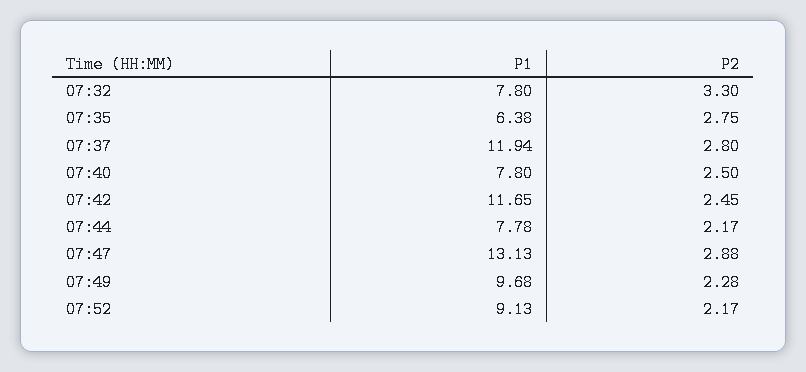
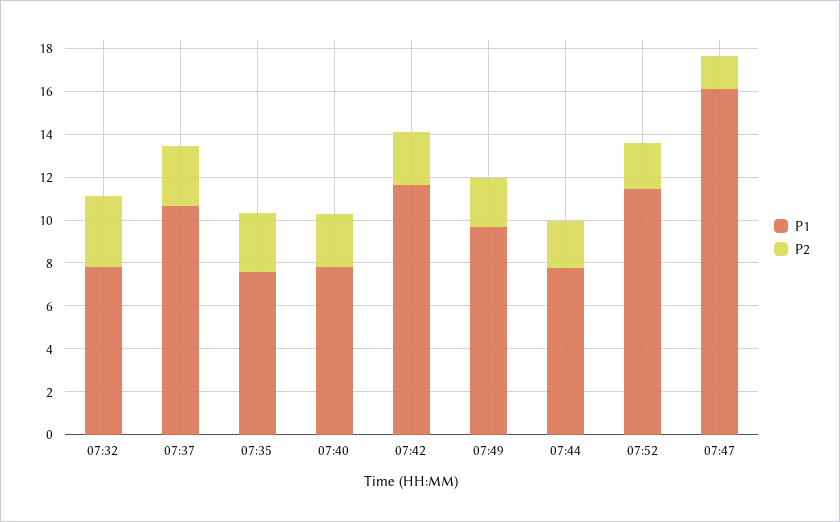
  {
    "P1": {
      "07:32": 7.8,
-     "07:35": 6.38,
+     "07:35": 7.5,
-     "07:37": 11.94,
+     "07:37": 10.5,
      "07:40": 7.8,
      "07:42": 11.65,
      "07:44": 7.78,
-     "07:47": 13.13,
+     "07:47": 16,
      "07:49": 9.68,
-     "07:52": 9.13
+     "07:52": 11.5
    },
    "P2": {
      "07:32": 3.3,
      "07:35": 2.75,
      "07:37": 2.8,
      "07:40": 2.5,
      "07:42": 2.45,
      "07:44": 2.17,
-     "07:47": 2.88,
+     "07:47": 1.5,
      "07:49": 2.28,
      "07:52": 2.17
    }
  }

